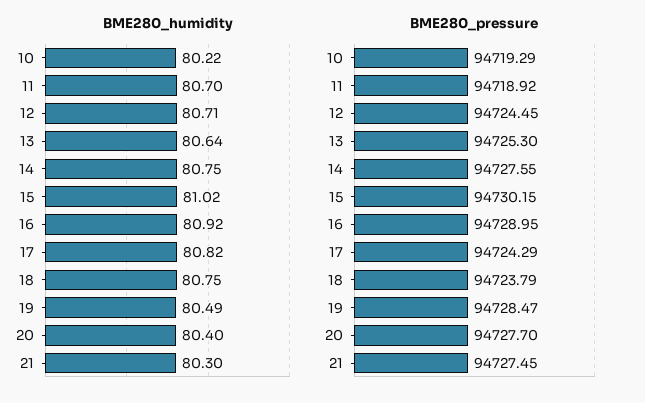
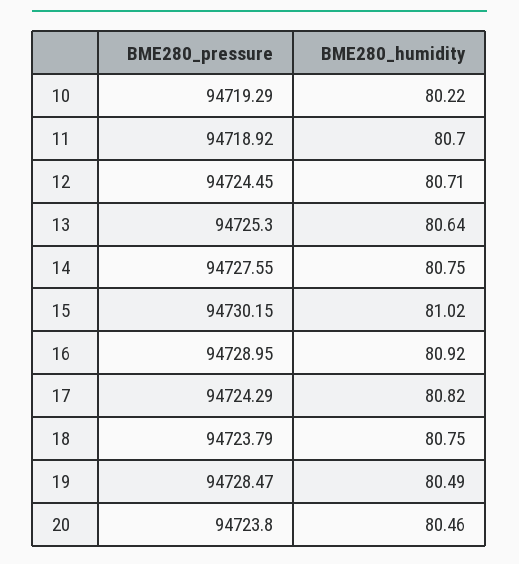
  {
    "BME280_humidity": {
      "10": 80.22,
      "11": 80.7,
      "12": 80.71,
      "13": 80.64,
      "14": 80.75,
      "15": 81.02,
      "16": 80.92,
      "17": 80.82,
      "18": 80.75,
      "19": 80.49,
-     "20": 80.4,
+     "20": 80.46
-     "21": 80.3
    },
    "BME280_pressure": {
      "10": 94719.29,
      "11": 94718.92,
      "12": 94724.45,
      "13": 94725.3,
      "14": 94727.55,
      "15": 94730.15,
      "16": 94728.95,
      "17": 94724.29,
      "18": 94723.79,
      "19": 94728.47,
-     "20": 94727.7,
+     "20": 94723.8
-     "21": 94727.45
    }
  }

